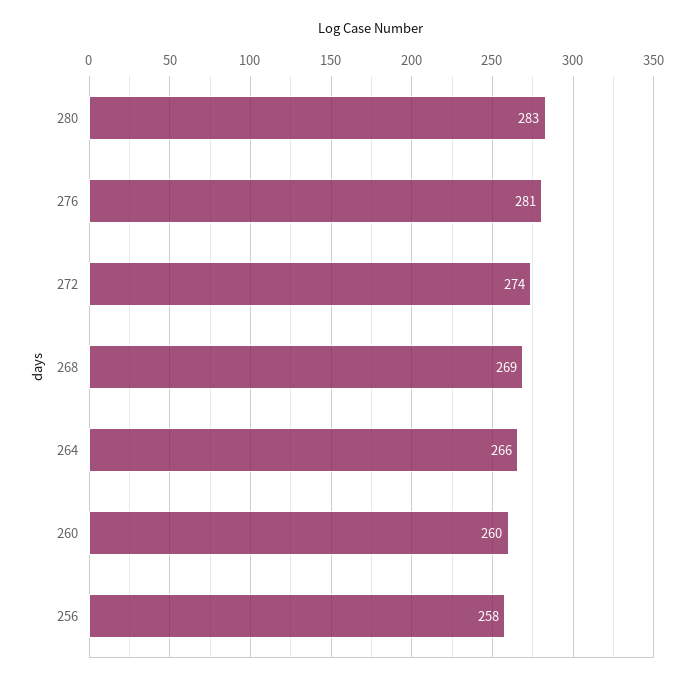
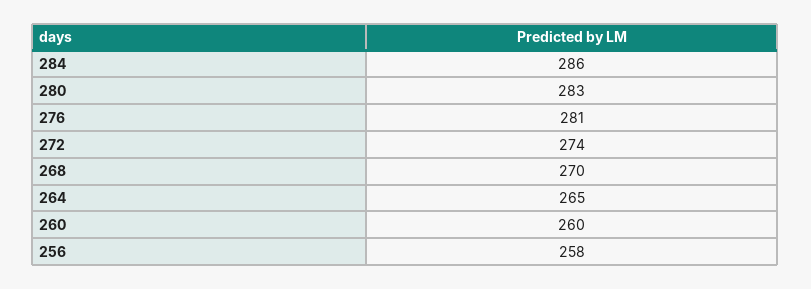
  {
    "280": 283,
    "276": 281,
    "272": 274,
-   "268": 269,
+   "268": 270,
-   "264": 266,
+   "264": 265,
    "260": 260,
-   "256": 258
+   "256": 258,
+   "284": 286
  }

